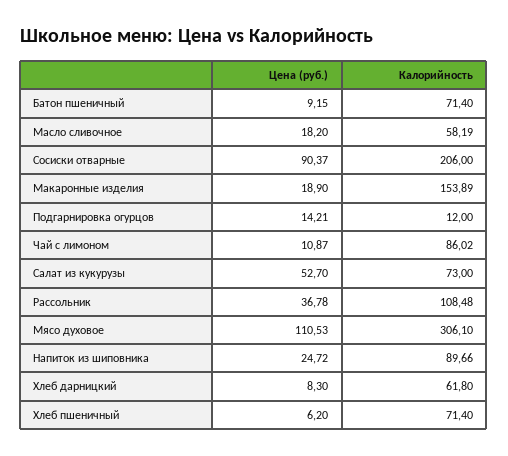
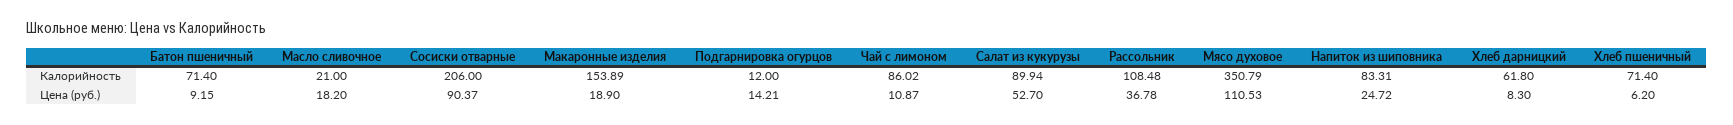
  {
    "Цена (руб.)": {
      "Батон пшеничный": 9.15,
      "Масло сливочное": 18.2,
      "Сосиски отварные": 90.37,
      "Макаронные изделия": 18.9,
      "Подгарнировка огурцов": 14.21,
      "Чай с лимоном": 10.87,
      "Салат из кукурузы": 52.7,
      "Рассольник": 36.78,
      "Мясо духовое": 110.53,
      "Напиток из шиповника": 24.72,
      "Хлеб дарницкий": 8.3,
      "Хлеб пшеничный": 6.2
    },
    "Калорийность": {
      "Батон пшеничный": 71.4,
-     "Масло сливочное": 58.19,
+     "Масло сливочное": 21,
      "Сосиски отварные": 206,
      "Макаронные изделия": 153.89,
      "Подгарнировка огурцов": 12,
      "Чай с лимоном": 86.02,
-     "Салат из кукурузы": 73,
+     "Салат из кукурузы": 89.94,
      "Рассольник": 108.48,
-     "Мясо духовое": 306.1,
+     "Мясо духовое": 350.79,
-     "Напиток из шиповника": 89.66,
+     "Напиток из шиповника": 83.31,
      "Хлеб дарницкий": 61.8,
      "Хлеб пшеничный": 71.4
    }
  }

